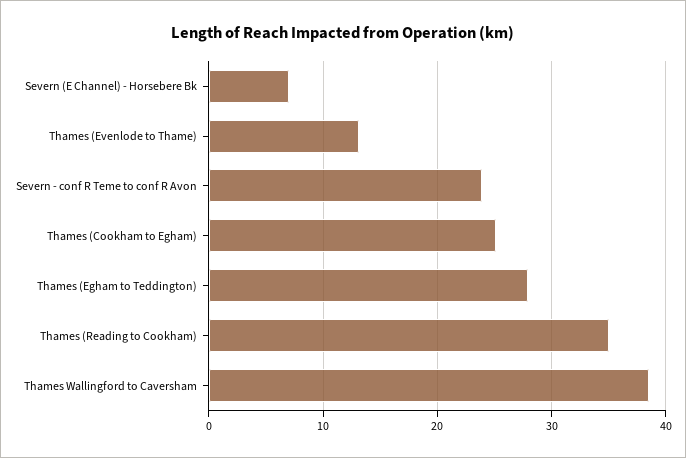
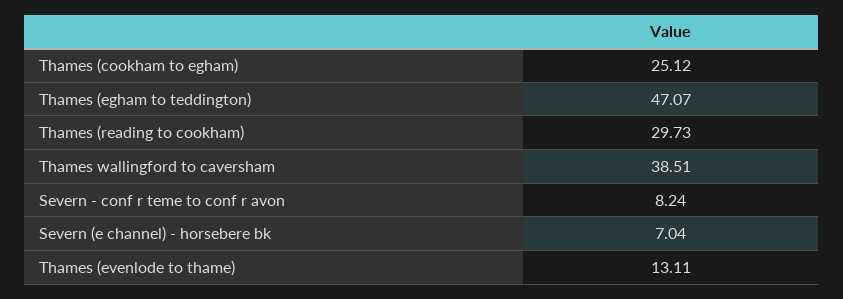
  {
    "Severn (E Channel) - Horsebere Bk": 7.04,
    "Thames (Evenlode to Thame)": 13.11,
-   "Severn - conf R Teme to conf R Avon": 24,
+   "Severn - conf R Teme to conf R Avon": 8.24,
    "Thames (Cookham to Egham)": 25.12,
-   "Thames (Egham to Teddington)": 28,
+   "Thames (Egham to Teddington)": 47.07,
-   "Thames (Reading to Cookham)": 35,
+   "Thames (Reading to Cookham)": 29.73,
    "Thames Wallingford to Caversham": 38.51
  }

